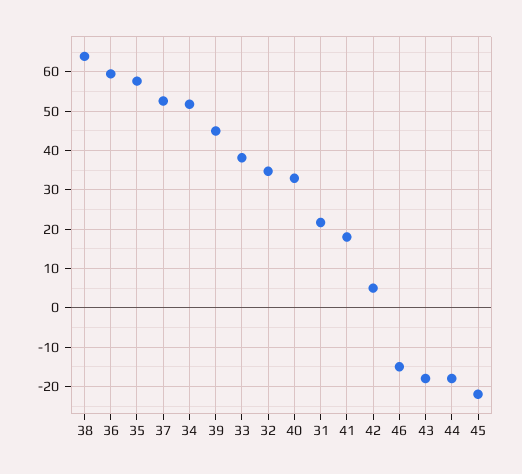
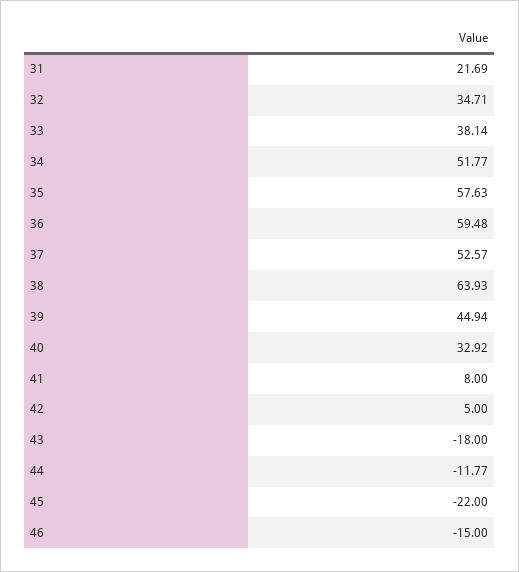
  {
    "38": 63.93,
    "36": 59.48,
    "35": 57.63,
    "37": 52.57,
    "34": 51.77,
    "39": 44.94,
    "33": 38.14,
    "32": 34.71,
    "40": 32.92,
    "31": 21.69,
-   "41": 18,
+   "41": 8,
    "42": 5,
    "46": -15,
    "43": -18,
-   "44": -18,
+   "44": -11.77,
    "45": -22
  }

